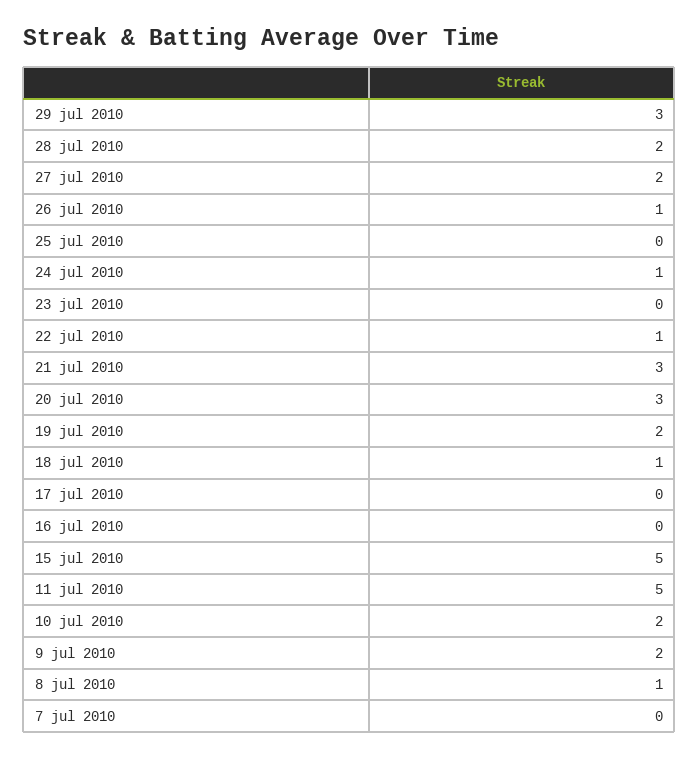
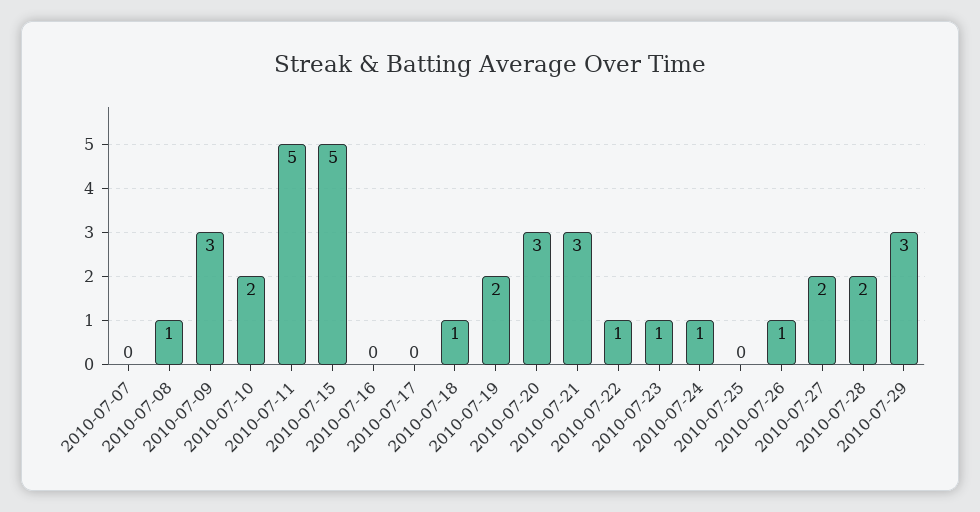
  {
    "29 jul 2010": 3,
    "28 jul 2010": 2,
    "27 jul 2010": 2,
    "26 jul 2010": 1,
    "25 jul 2010": 0,
    "24 jul 2010": 1,
-   "23 jul 2010": 0,
+   "23 jul 2010": 1,
    "22 jul 2010": 1,
    "21 jul 2010": 3,
    "20 jul 2010": 3,
    "19 jul 2010": 2,
    "18 jul 2010": 1,
    "17 jul 2010": 0,
    "16 jul 2010": 0,
    "15 jul 2010": 5,
    "11 jul 2010": 5,
    "10 jul 2010": 2,
-   "9 jul 2010": 2,
+   "9 jul 2010": 3,
    "8 jul 2010": 1,
    "7 jul 2010": 0
  }

